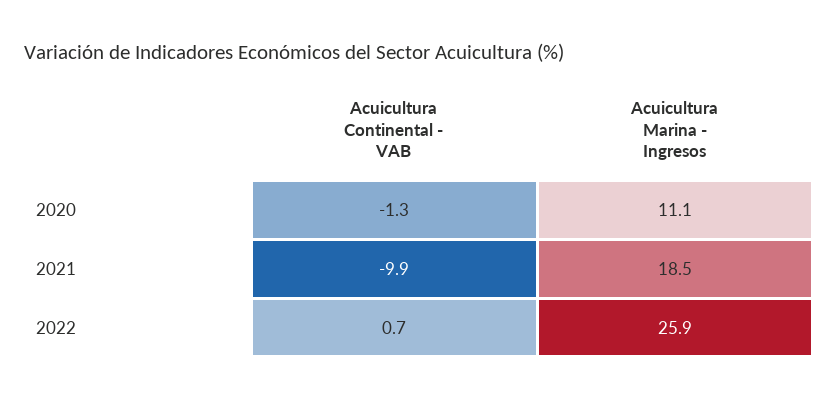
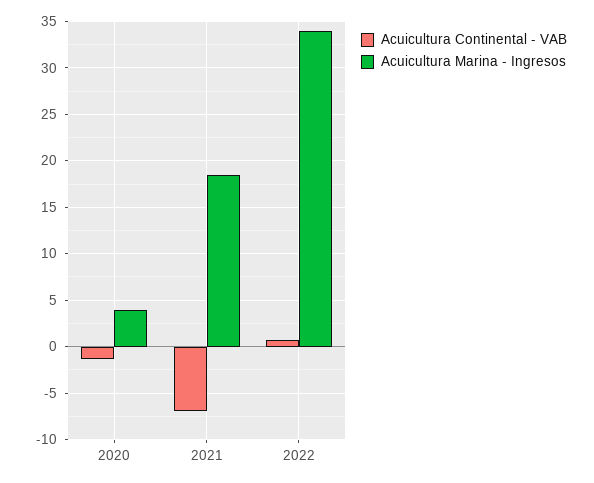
  {
    "Acuicultura Continental - VAB": {
      "2020": -1.3,
-     "2021": -9.9,
+     "2021": -7,
      "2022": 0.7
    },
    "Acuicultura Marina - Ingresos": {
-     "2020": 11.1,
+     "2020": 4,
      "2021": 18.5,
-     "2022": 25.9
+     "2022": 34
    }
  }

